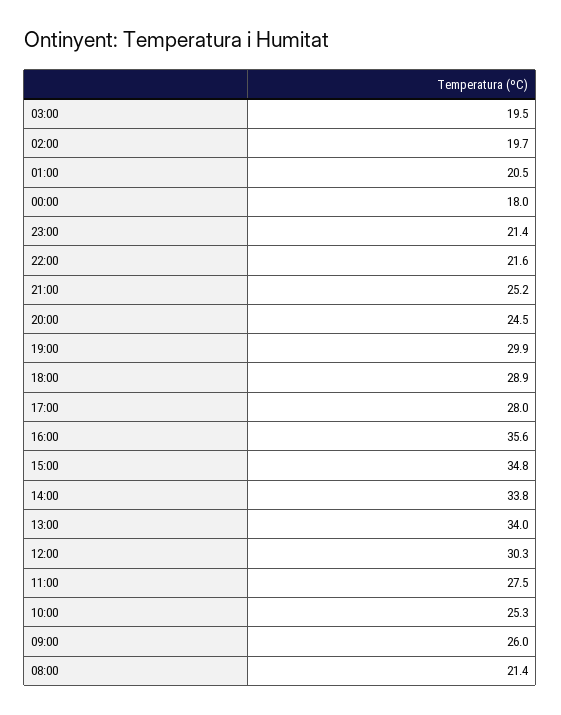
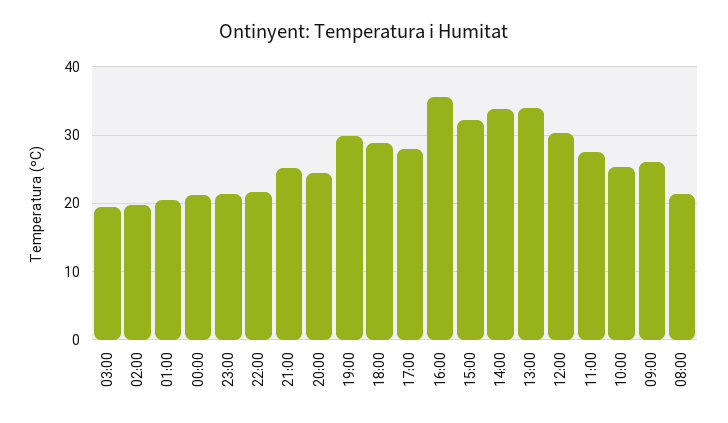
  {
    "03:00": 19.5,
    "02:00": 19.7,
    "01:00": 20.5,
-   "00:00": 18,
+   "00:00": 21,
    "23:00": 21.4,
    "22:00": 21.6,
    "21:00": 25.2,
    "20:00": 24.5,
    "19:00": 29.9,
    "18:00": 28.9,
    "17:00": 28,
    "16:00": 35.6,
-   "15:00": 34.8,
+   "15:00": 32,
    "14:00": 33.8,
    "13:00": 34,
    "12:00": 30.3,
    "11:00": 27.5,
    "10:00": 25.3,
    "09:00": 26,
    "08:00": 21.4
  }

